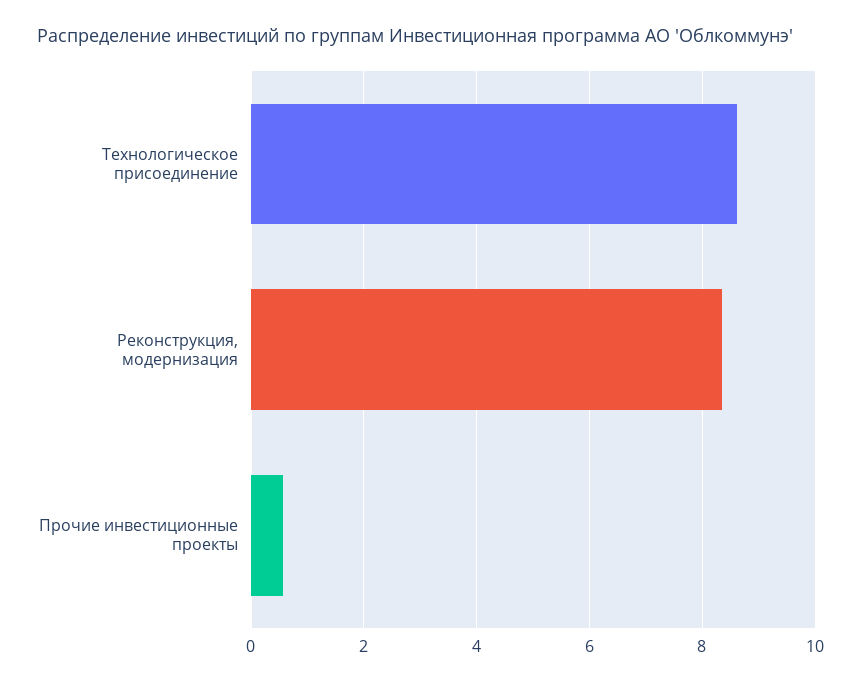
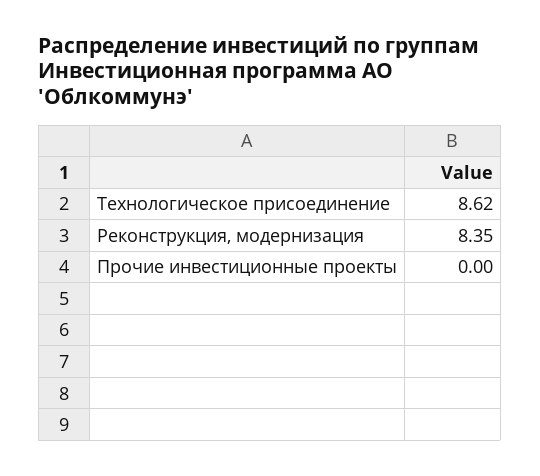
  {
    "Технологическое присоединение": 8.62,
    "Реконструкция, модернизация": 8.35,
-   "Прочие инвестиционные проекты": 0.6
+   "Прочие инвестиционные проекты": 0
  }

